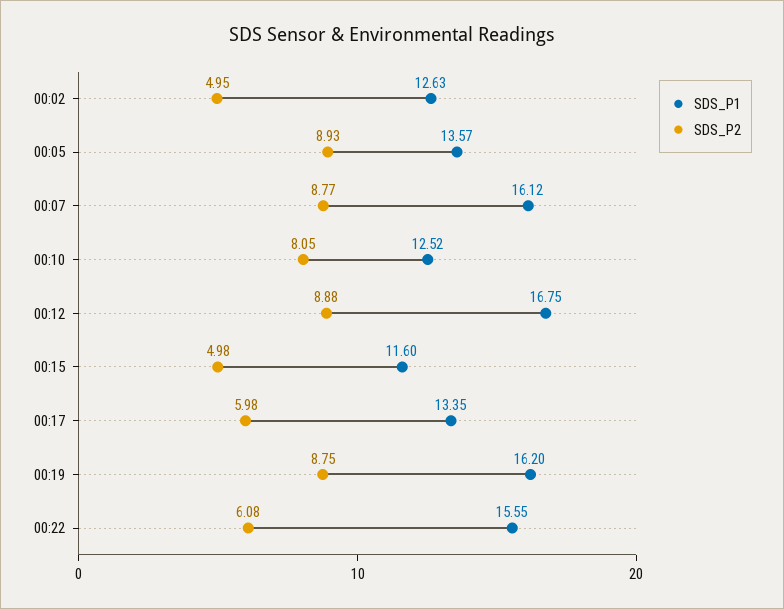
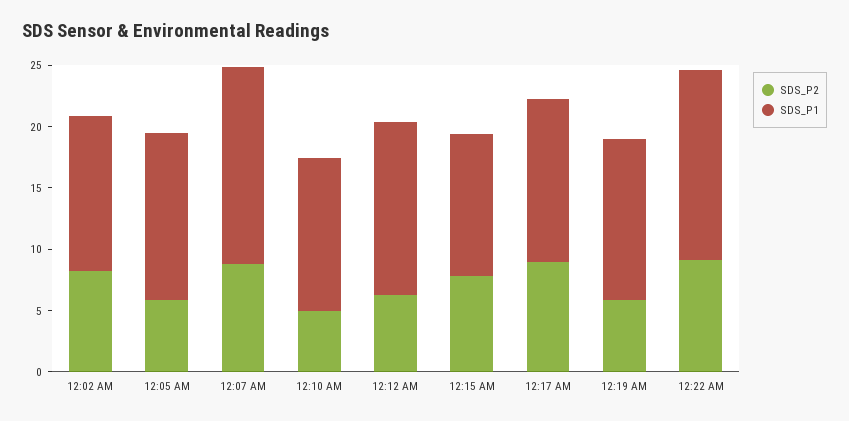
  {
    "SDS_P1": {
      "00:02": 12.63,
      "00:05": 13.57,
      "00:07": 16.12,
      "00:10": 12.52,
-     "00:12": 16.75,
+     "00:12": 14,
      "00:15": 11.6,
      "00:17": 13.35,
-     "00:19": 16.2,
+     "00:19": 13,
      "00:22": 15.55
    },
    "SDS_P2": {
-     "00:02": 4.95,
+     "00:02": 8,
-     "00:05": 8.93,
+     "00:05": 6,
      "00:07": 8.77,
-     "00:10": 8.05,
+     "00:10": 5,
-     "00:12": 8.88,
+     "00:12": 6,
-     "00:15": 4.98,
+     "00:15": 8,
-     "00:17": 5.98,
+     "00:17": 9,
-     "00:19": 8.75,
+     "00:19": 6,
-     "00:22": 6.08
+     "00:22": 9
    }
  }

